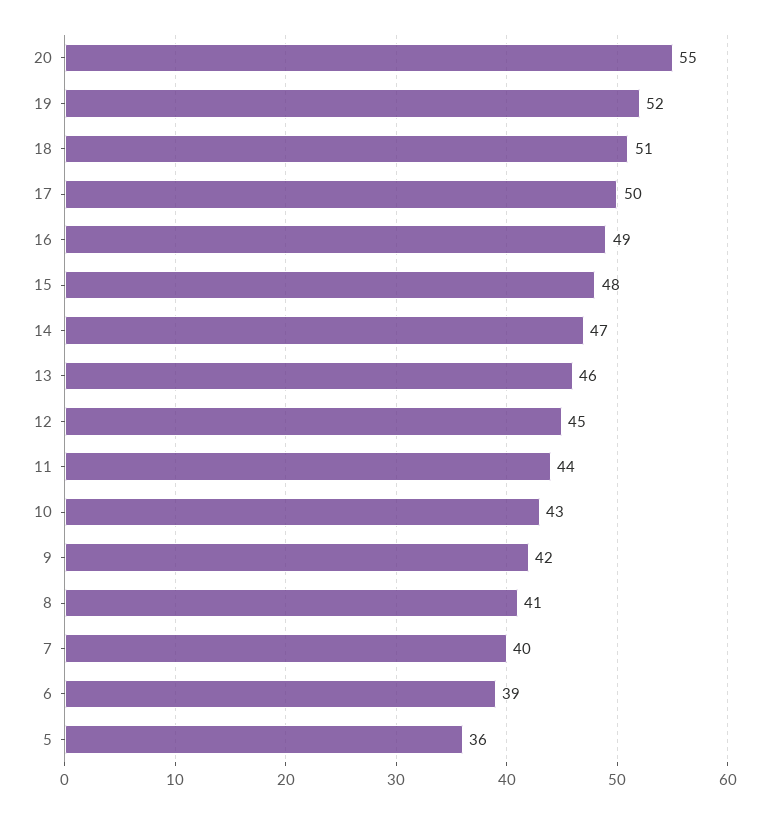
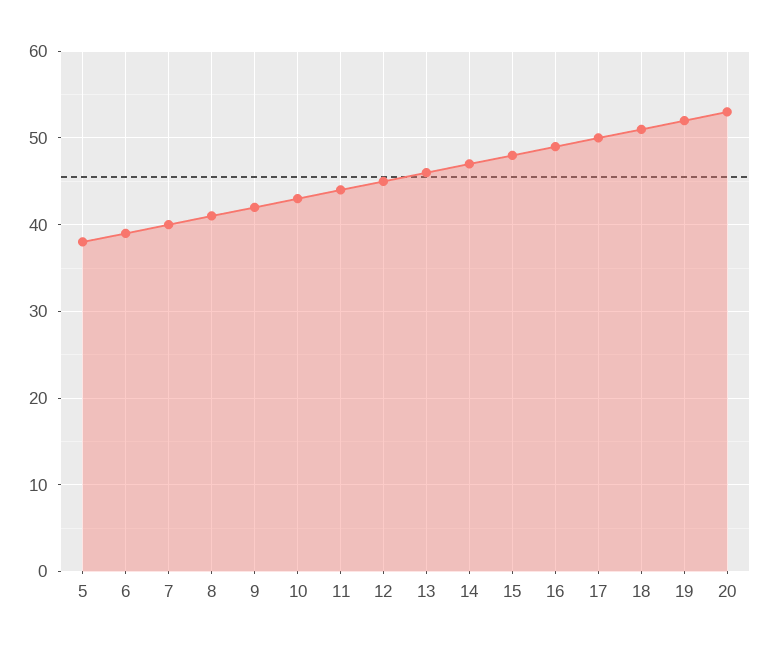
  {
-   "20": 55,
+   "20": 53,
    "19": 52,
    "18": 51,
    "17": 50,
    "16": 49,
    "15": 48,
    "14": 47,
    "13": 46,
    "12": 45,
    "11": 44,
    "10": 43,
    "9": 42,
    "8": 41,
    "7": 40,
    "6": 39,
-   "5": 36
+   "5": 38
  }

